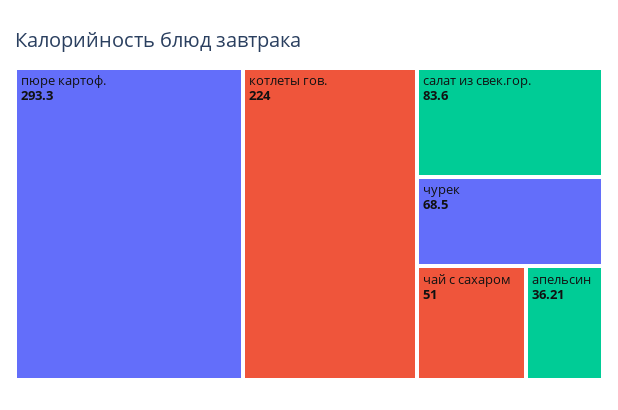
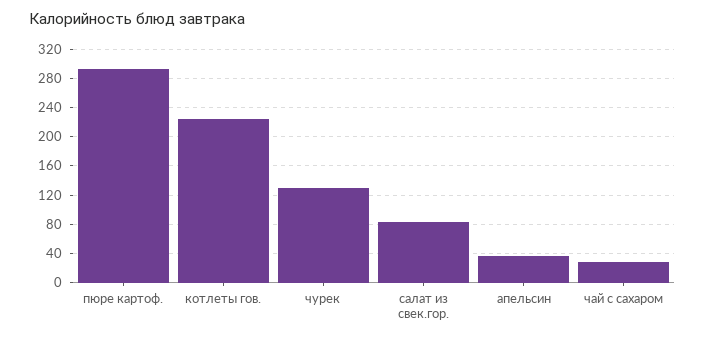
  {
    "пюре картоф.": 293.3,
    "котлеты гов.": 224,
    "салат из свек.гор.": 83.6,
-   "чурек": 68.5,
+   "чурек": 130,
-   "чай с сахаром": 51,
+   "чай с сахаром": 30,
    "апельсин": 36.21
  }

